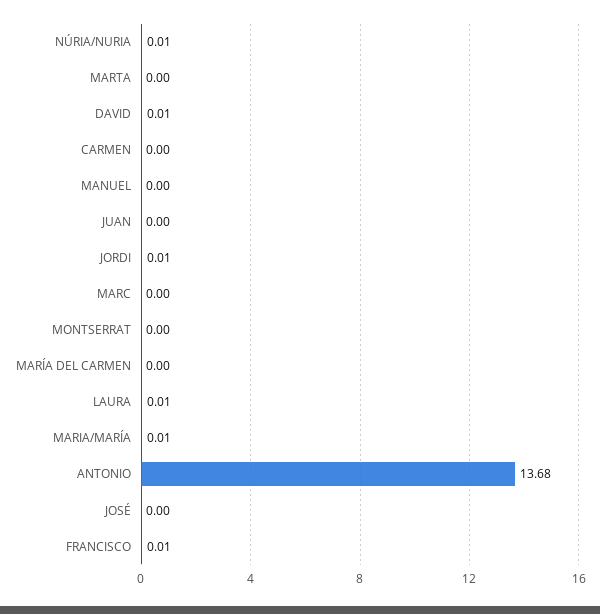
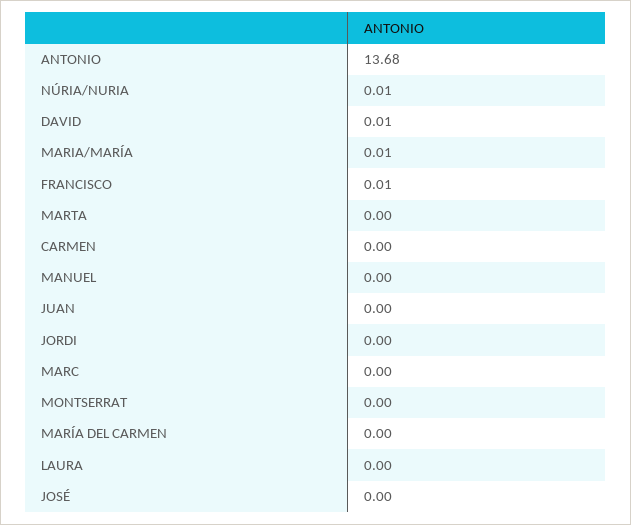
  {
    "NÚRIA/NURIA": 0.01,
    "MARTA": 0,
    "DAVID": 0.01,
    "CARMEN": 0,
    "MANUEL": 0,
    "JUAN": 0,
-   "JORDI": 0.01,
+   "JORDI": 0,
    "MARC": 0,
    "MONTSERRAT": 0,
    "MARÍA DEL CARMEN": 0,
-   "LAURA": 0.01,
+   "LAURA": 0,
    "MARIA/MARÍA": 0.01,
    "ANTONIO": 13.68,
    "JOSÉ": 0,
    "FRANCISCO": 0.01
  }

